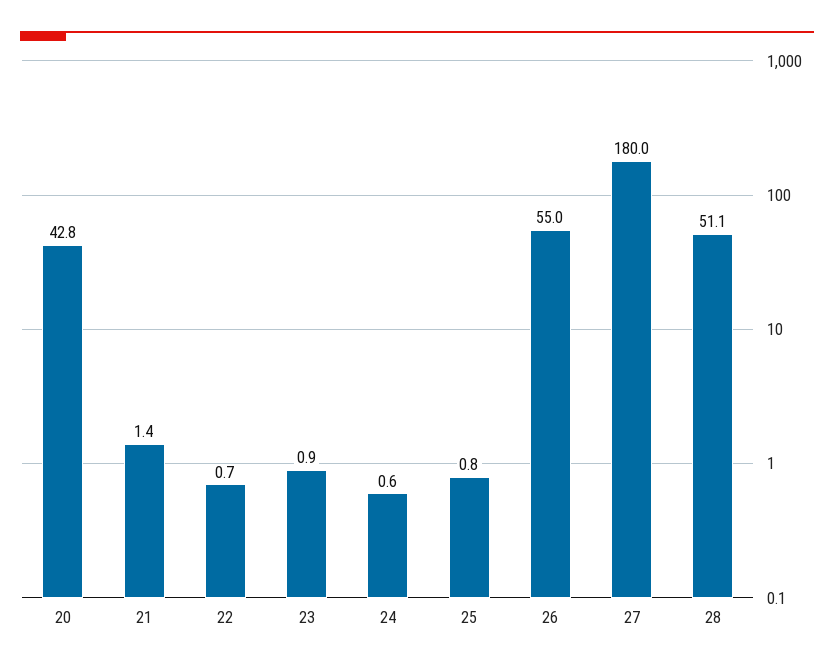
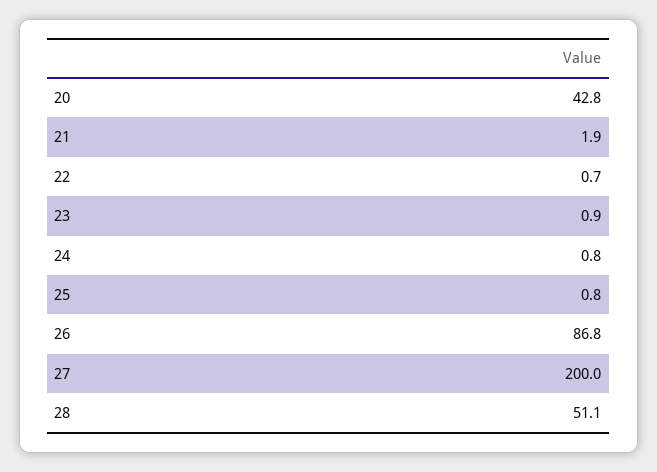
  {
    "20": 42.8,
-   "21": 1.4,
+   "21": 1.9,
    "22": 0.7,
    "23": 0.9,
-   "24": 0.6,
+   "24": 0.8,
    "25": 0.8,
-   "26": 55,
+   "26": 86.8,
-   "27": 180,
+   "27": 200,
    "28": 51.1
  }

